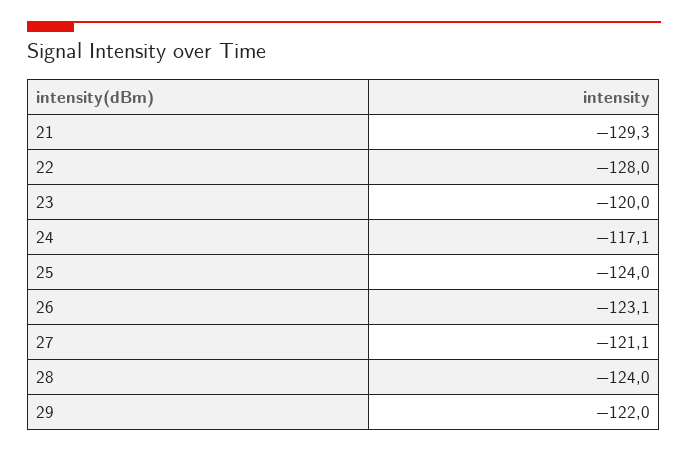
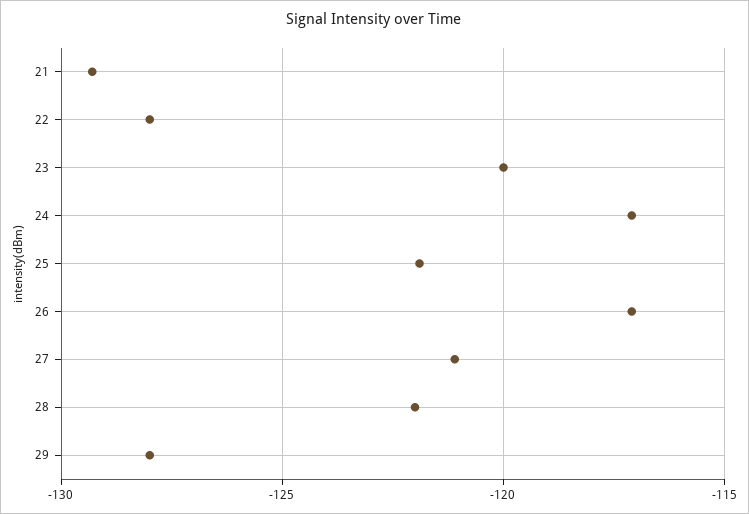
  {
    "21": -129.3,
    "22": -128,
    "23": -120,
    "24": -117.1,
-   "25": -124,
+   "25": -122,
-   "26": -123.1,
+   "26": -117,
    "27": -121.1,
-   "28": -124,
+   "28": -122,
-   "29": -122
+   "29": -128
  }

